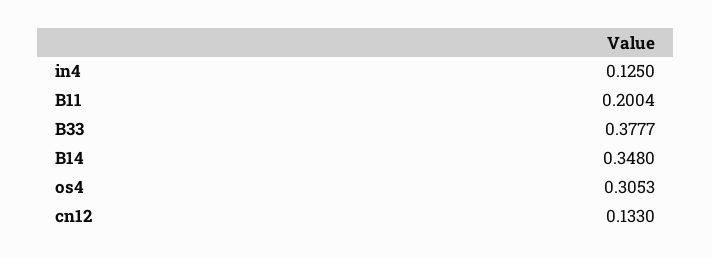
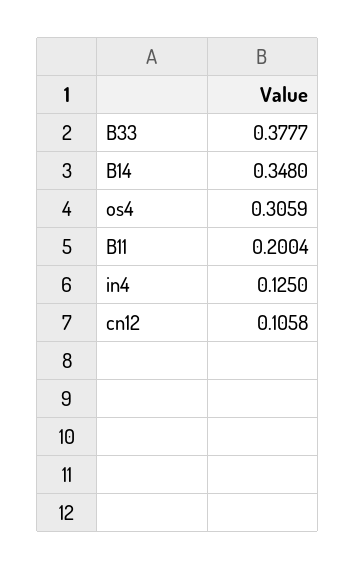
  {
    "in4": 0.125,
    "B11": 0.2004,
    "B33": 0.3777,
    "B14": 0.348,
-   "os4": 0.3053,
+   "os4": 0.3059,
-   "cn12": 0.133
+   "cn12": 0.1058
  }

